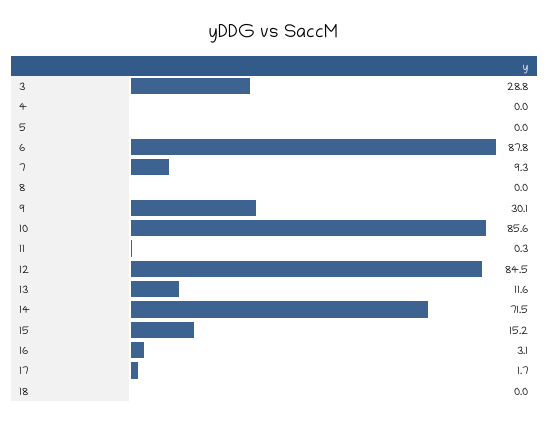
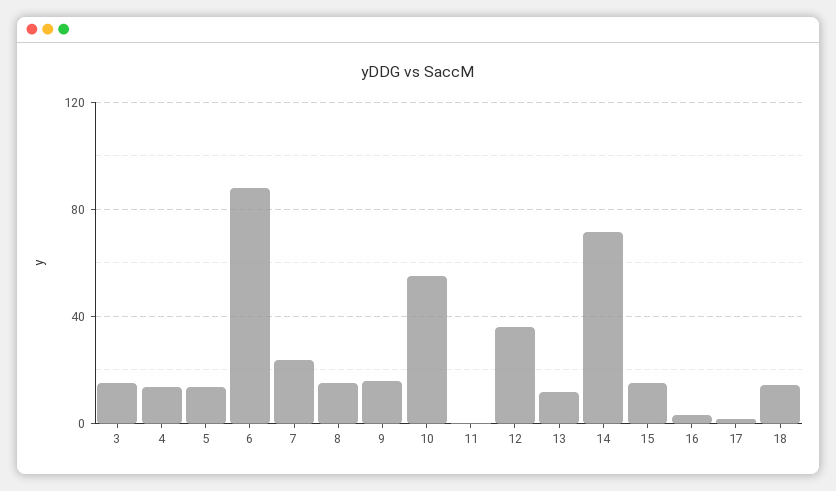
  {
-   "3": 28.8,
+   "3": 15,
-   "4": 0,
+   "4": 15,
-   "5": 0,
+   "5": 15,
    "6": 87.8,
-   "7": 9.3,
+   "7": 25,
-   "8": 0,
+   "8": 15,
-   "9": 30.1,
+   "9": 15,
-   "10": 85.6,
+   "10": 55,
    "11": 0.3,
-   "12": 84.5,
+   "12": 35,
    "13": 11.6,
    "14": 71.5,
    "15": 15.2,
    "16": 3.1,
    "17": 1.7,
-   "18": 0
+   "18": 15
  }

